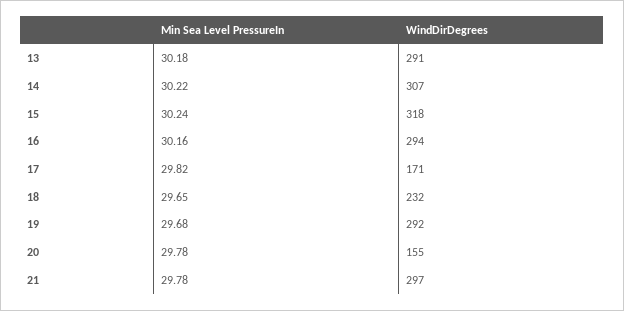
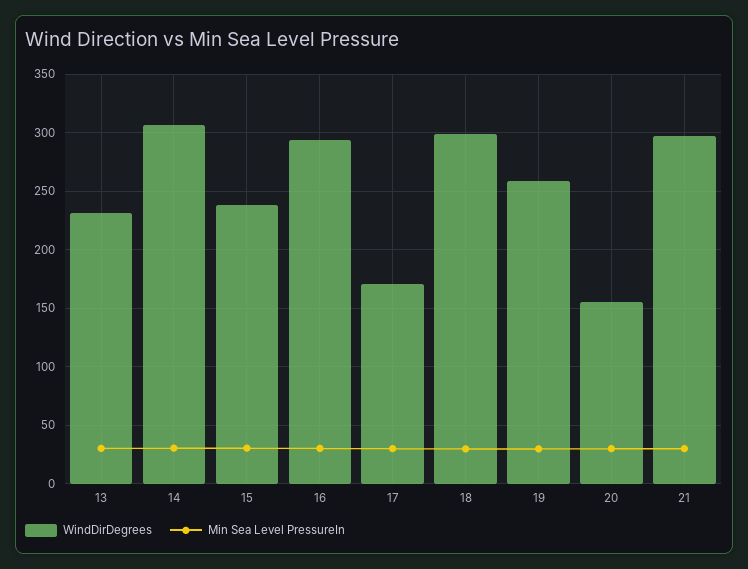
  {
    "Min Sea Level PressureIn": {
      "13": 30.18,
      "14": 30.22,
      "15": 30.24,
      "16": 30.16,
      "17": 29.82,
      "18": 29.65,
      "19": 29.68,
      "20": 29.78,
      "21": 29.78
    },
    "WindDirDegrees": {
-     "13": 291,
+     "13": 230,
      "14": 307,
-     "15": 318,
+     "15": 240,
      "16": 294,
      "17": 171,
-     "18": 232,
+     "18": 300,
-     "19": 292,
+     "19": 260,
      "20": 155,
      "21": 297
    }
  }

